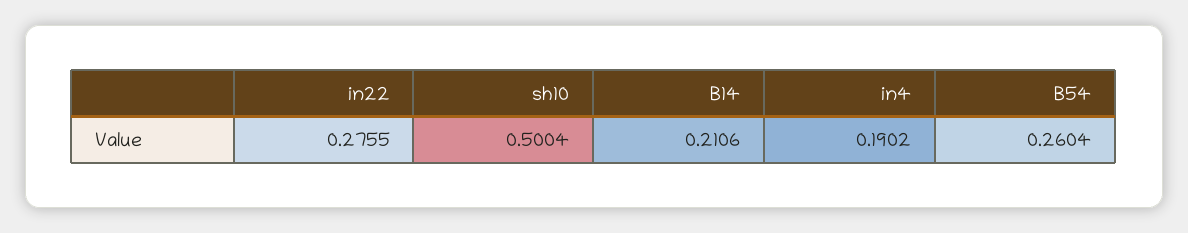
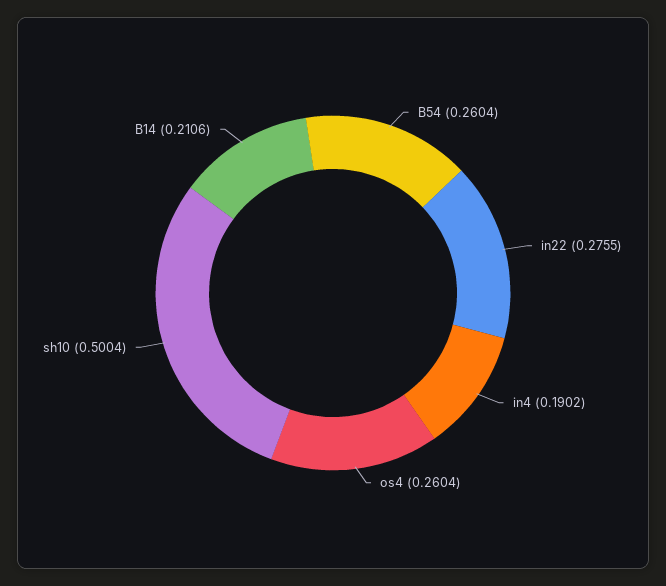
  {
    "in22": 0.2755,
    "sh10": 0.5004,
    "B14": 0.2106,
    "in4": 0.1902,
-   "B54": 0.2604
+   "B54": 0.2604,
+   "os4": 0.2604
  }

